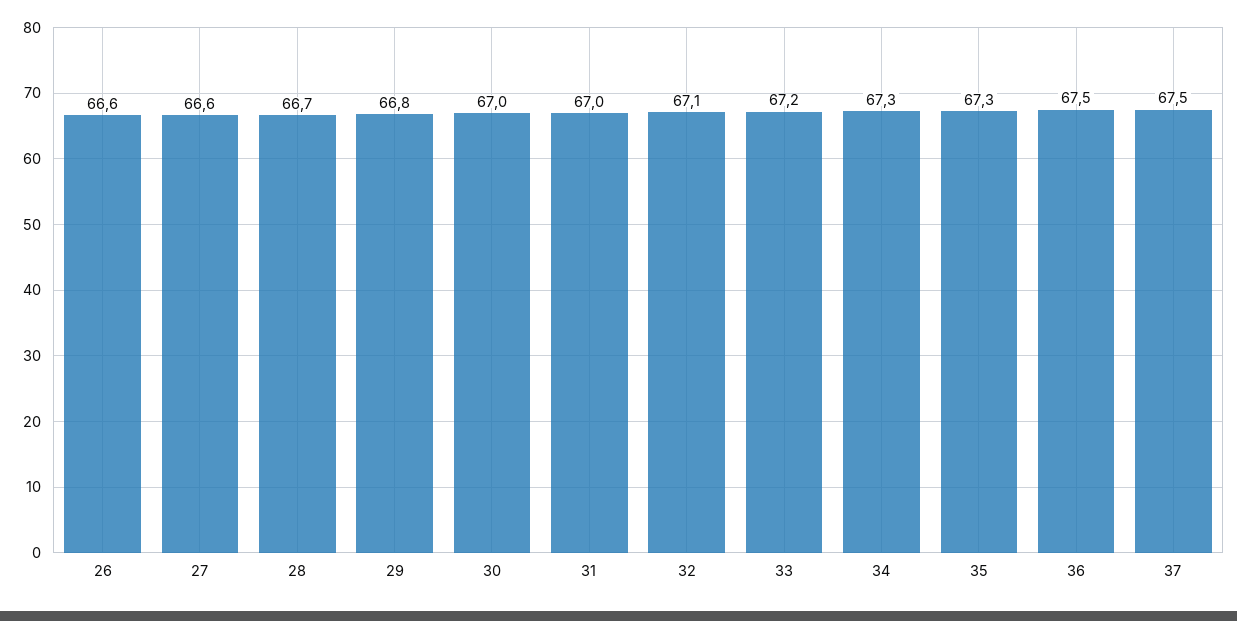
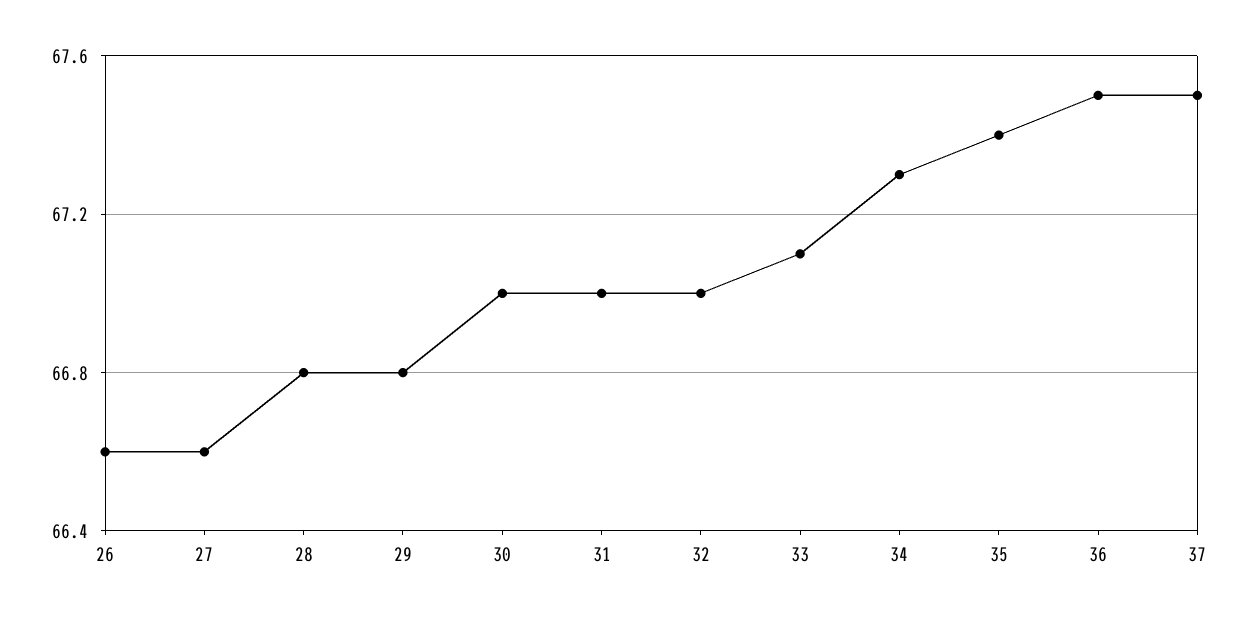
  {
    "26": 66.6,
    "27": 66.6,
-   "28": 66.7,
+   "28": 66.8,
    "29": 66.8,
    "30": 67,
    "31": 67,
-   "32": 67.1,
+   "32": 67,
-   "33": 67.2,
+   "33": 67.1,
    "34": 67.3,
-   "35": 67.3,
+   "35": 67.4,
    "36": 67.5,
    "37": 67.5
  }

